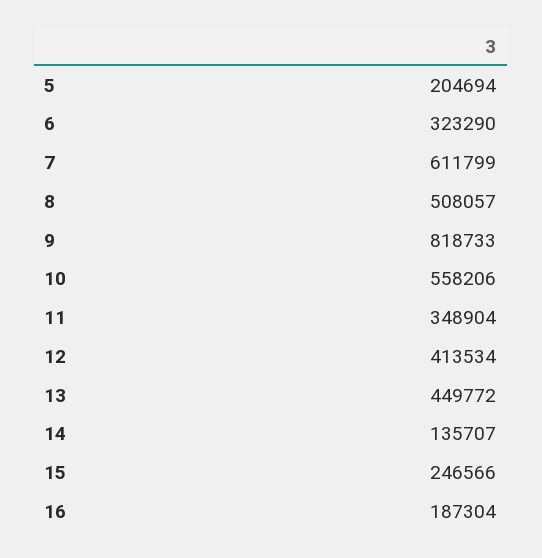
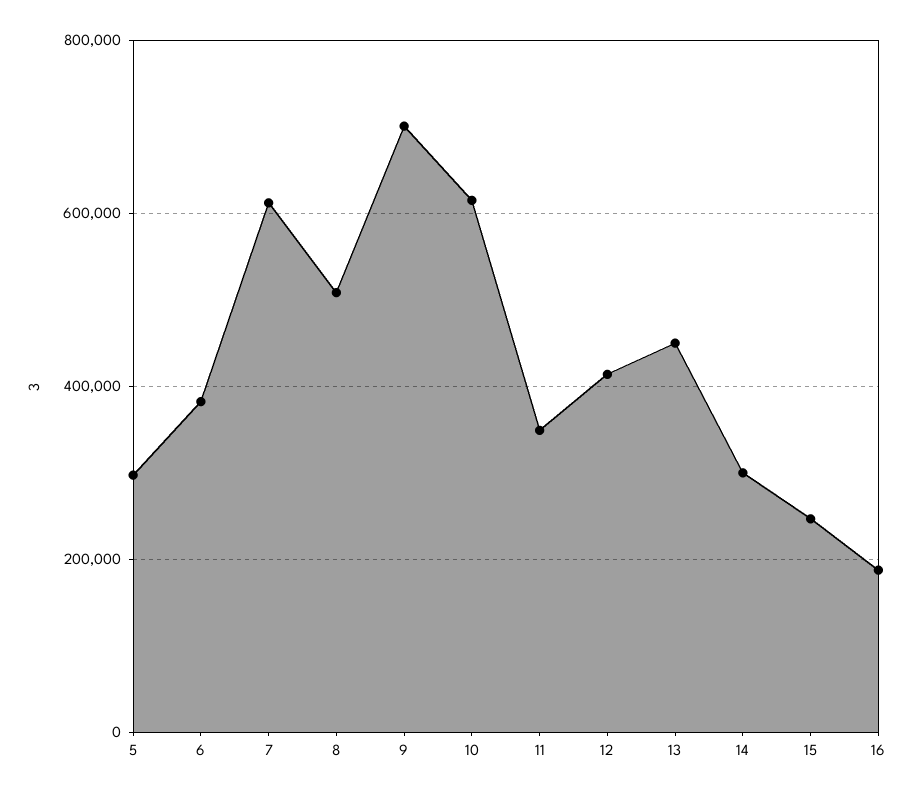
  {
-   "5": 204694,
+   "5": 300000,
-   "6": 323290,
+   "6": 380000,
    "7": 611799,
    "8": 508057,
-   "9": 818733,
+   "9": 700000,
-   "10": 558206,
+   "10": 620000,
    "11": 348904,
    "12": 413534,
    "13": 449772,
-   "14": 135707,
+   "14": 300000,
    "15": 246566,
    "16": 187304
  }

